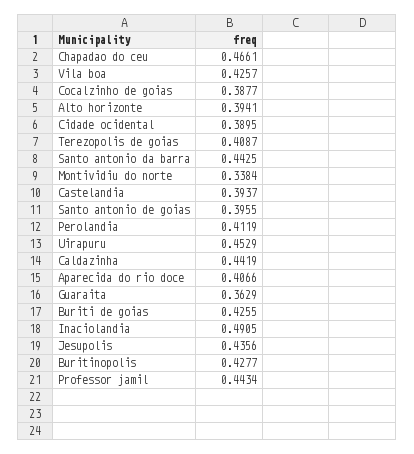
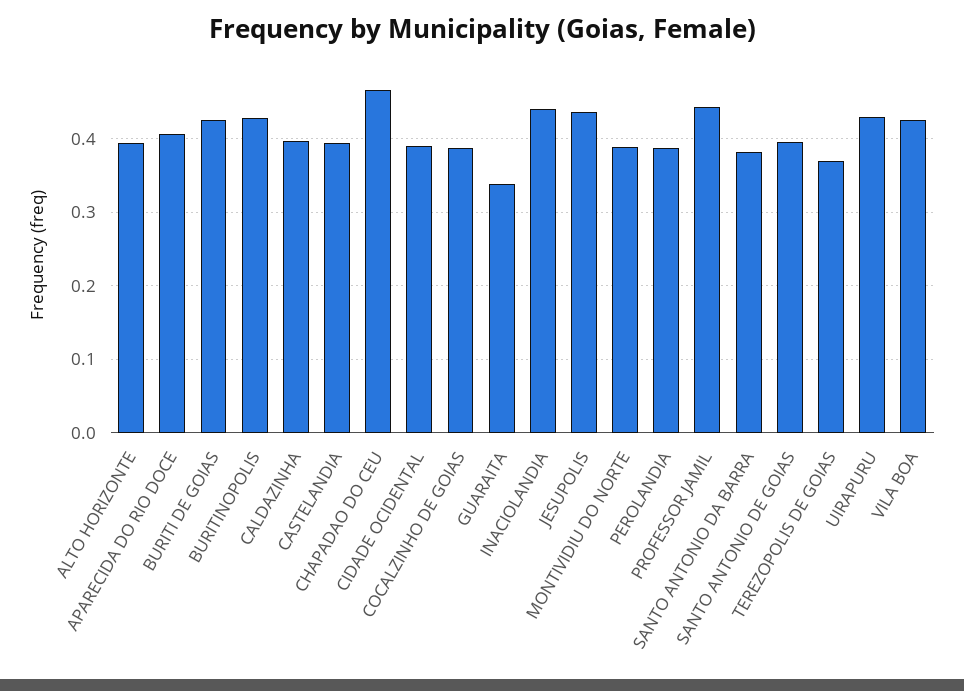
  {
    "Chapadao do ceu": 0.4661,
    "Vila boa": 0.4257,
    "Cocalzinho de goias": 0.3877,
    "Alto horizonte": 0.3941,
    "Cidade ocidental": 0.3895,
-   "Terezopolis de goias": 0.4087,
+   "Terezopolis de goias": 0.37,
-   "Santo antonio da barra": 0.4425,
+   "Santo antonio da barra": 0.38,
-   "Montividiu do norte": 0.3384,
+   "Montividiu do norte": 0.39,
    "Castelandia": 0.3937,
    "Santo antonio de goias": 0.3955,
-   "Perolandia": 0.4119,
+   "Perolandia": 0.39,
-   "Uirapuru": 0.4529,
+   "Uirapuru": 0.43,
-   "Caldazinha": 0.4419,
+   "Caldazinha": 0.4,
    "Aparecida do rio doce": 0.4066,
-   "Guaraita": 0.3629,
+   "Guaraita": 0.34,
    "Buriti de goias": 0.4255,
-   "Inaciolandia": 0.4905,
+   "Inaciolandia": 0.44,
    "Jesupolis": 0.4356,
    "Buritinopolis": 0.4277,
    "Professor jamil": 0.4434
  }

